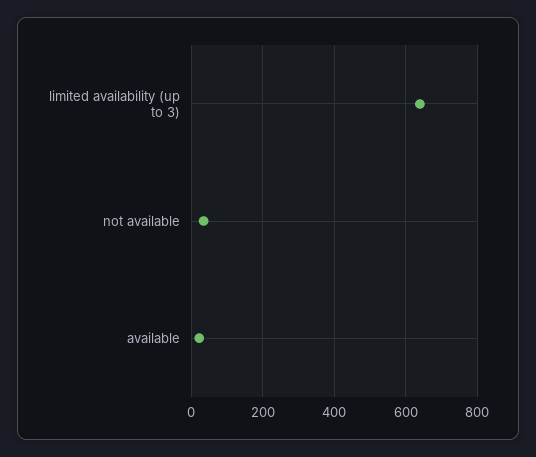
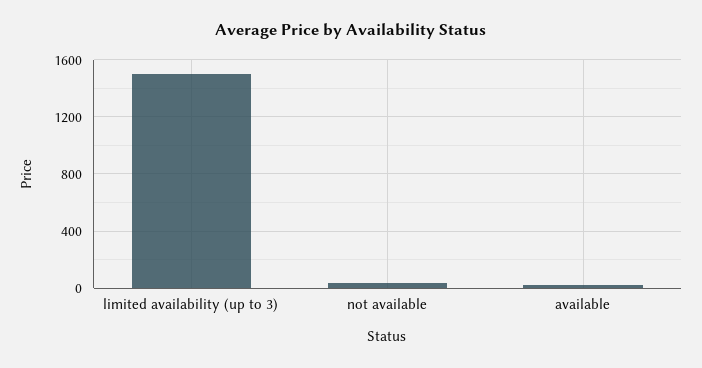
  {
-   "limited availability (up to 3)": 640,
+   "limited availability (up to 3)": 1500,
    "not available": 40,
    "available": 20
  }

